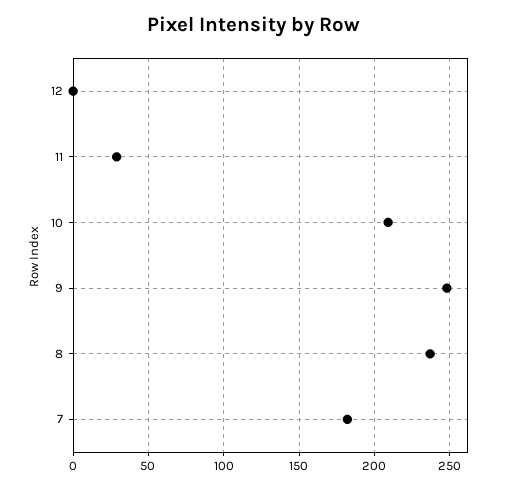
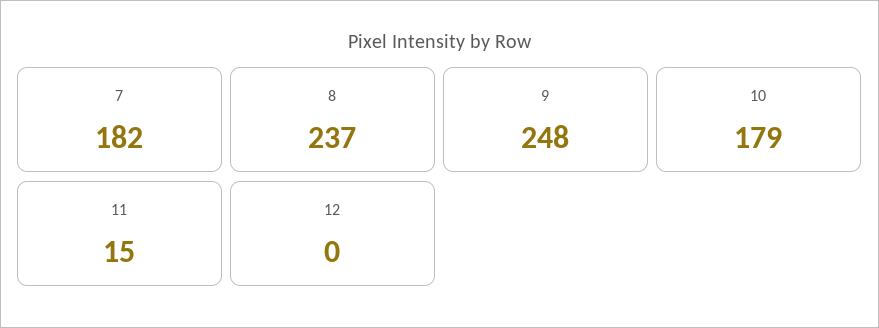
  {
    "12": 0,
-   "11": 30,
+   "11": 15,
-   "10": 210,
+   "10": 179,
    "9": 248,
    "8": 237,
    "7": 182
  }

